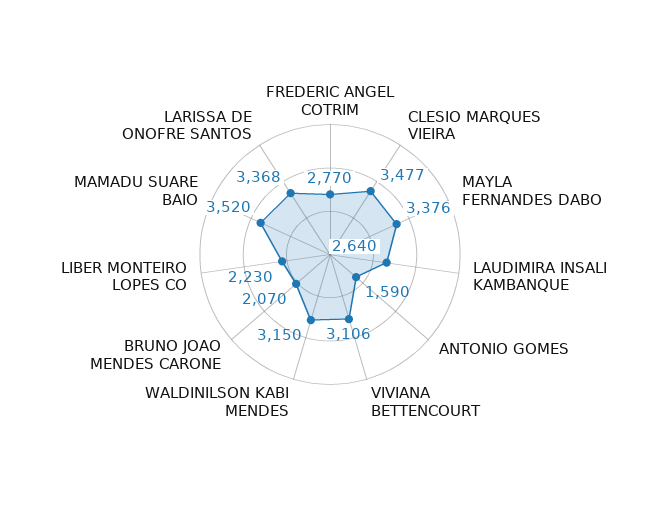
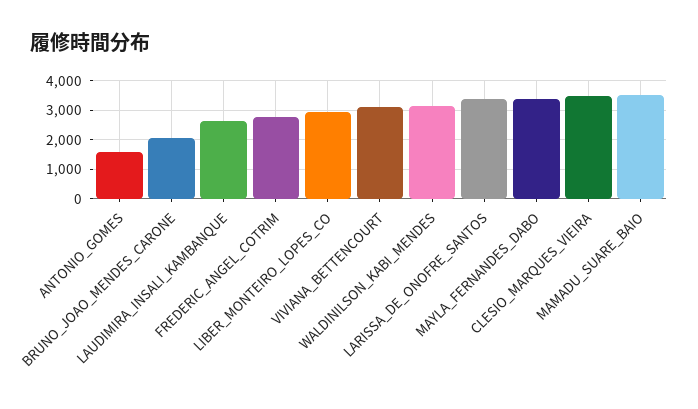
  {
    "FREDERIC ANGEL COTRIM": 2770,
    "CLESIO MARQUES VIEIRA": 3477,
    "MAYLA FERNANDES DABO": 3376,
    "LAUDIMIRA INSALI KAMBANQUE": 2640,
    "ANTONIO GOMES": 1590,
    "VIVIANA BETTENCOURT": 3106,
    "WALDINILSON KABI MENDES": 3150,
    "BRUNO JOAO MENDES CARONE": 2070,
-   "LIBER MONTEIRO LOPES CO": 2230,
+   "LIBER MONTEIRO LOPES CO": 3000,
    "MAMADU SUARE BAIO": 3520,
    "LARISSA DE ONOFRE SANTOS": 3368
  }

